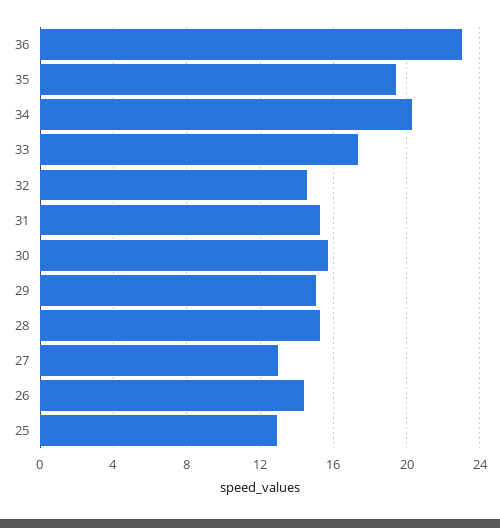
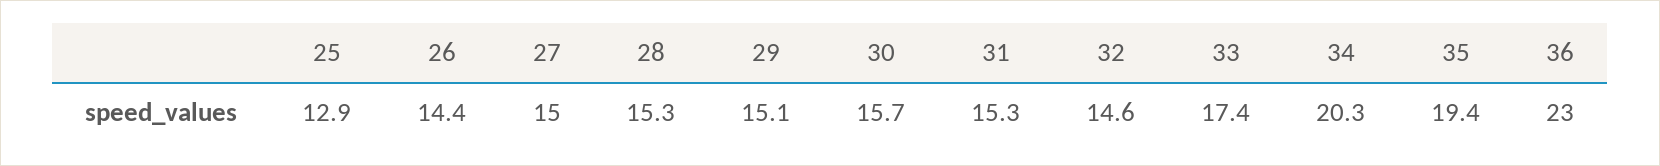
  {
    "36": 23,
    "35": 19.4,
    "34": 20.3,
    "33": 17.4,
    "32": 14.6,
    "31": 15.3,
    "30": 15.7,
    "29": 15.1,
    "28": 15.3,
-   "27": 13,
+   "27": 15,
    "26": 14.4,
    "25": 12.9
  }

